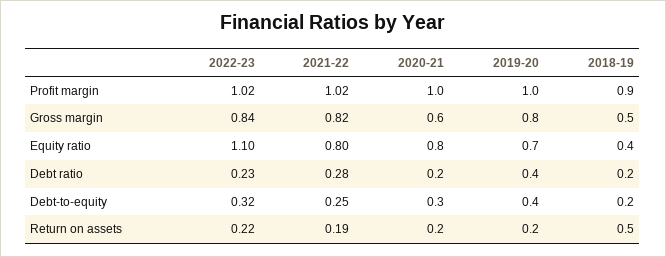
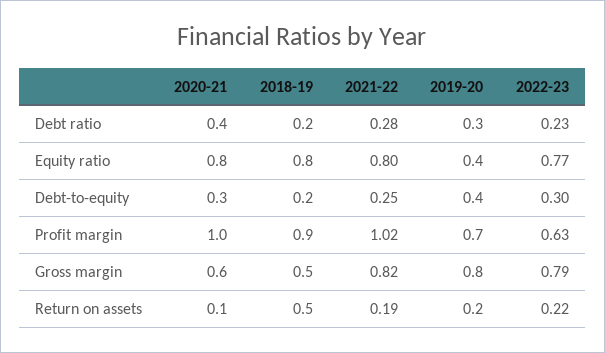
  {
    "2022-23": {
-     "Profit margin": 1.02,
+     "Profit margin": 0.63,
-     "Gross margin": 0.84,
+     "Gross margin": 0.79,
-     "Equity ratio": 1.1,
+     "Equity ratio": 0.77,
      "Debt ratio": 0.23,
-     "Debt-to-equity": 0.32,
+     "Debt-to-equity": 0.3,
      "Return on assets": 0.22
    },
    "2021-22": {
      "Profit margin": 1.02,
      "Gross margin": 0.82,
      "Equity ratio": 0.8,
      "Debt ratio": 0.28,
      "Debt-to-equity": 0.25,
      "Return on assets": 0.19
    },
    "2020-21": {
      "Profit margin": 1,
      "Gross margin": 0.6,
      "Equity ratio": 0.8,
-     "Debt ratio": 0.2,
+     "Debt ratio": 0.4,
      "Debt-to-equity": 0.3,
-     "Return on assets": 0.2
+     "Return on assets": 0.1
    },
    "2019-20": {
-     "Profit margin": 1,
+     "Profit margin": 0.7,
      "Gross margin": 0.8,
-     "Equity ratio": 0.7,
+     "Equity ratio": 0.4,
-     "Debt ratio": 0.4,
+     "Debt ratio": 0.3,
      "Debt-to-equity": 0.4,
      "Return on assets": 0.2
    },
    "2018-19": {
      "Profit margin": 0.9,
      "Gross margin": 0.5,
-     "Equity ratio": 0.4,
+     "Equity ratio": 0.8,
      "Debt ratio": 0.2,
      "Debt-to-equity": 0.2,
      "Return on assets": 0.5
    }
  }

